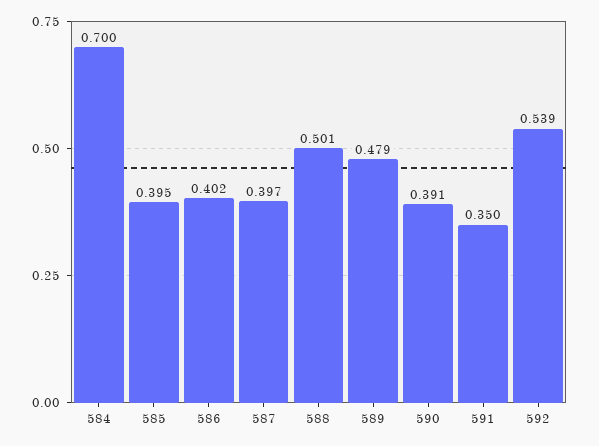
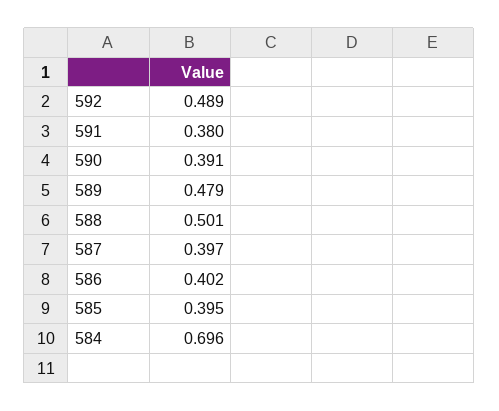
  {
-   "584": 0.7,
+   "584": 0.696,
    "585": 0.395,
    "586": 0.402,
    "587": 0.397,
    "588": 0.501,
    "589": 0.479,
    "590": 0.391,
-   "591": 0.35,
+   "591": 0.38,
-   "592": 0.539
+   "592": 0.489
  }

